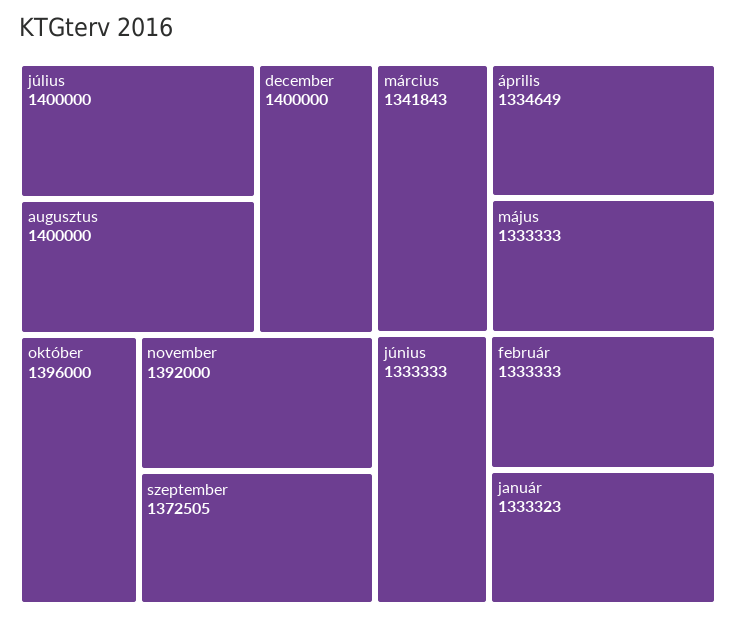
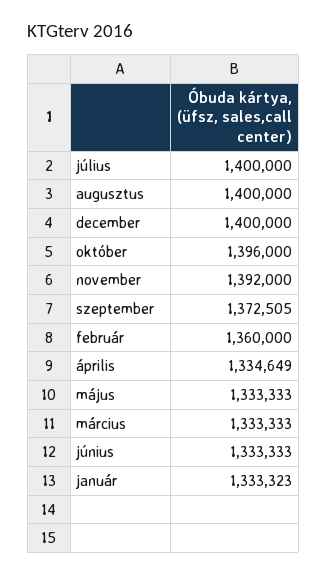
  {
    "július": 1400000,
    "augusztus": 1400000,
    "december": 1400000,
    "október": 1396000,
    "november": 1392000,
    "szeptember": 1372505,
-   "március": 1341843,
+   "március": 1333333,
    "április": 1334649,
    "május": 1333333,
    "június": 1333333,
-   "február": 1333333,
+   "február": 1360000,
    "január": 1333323
  }

